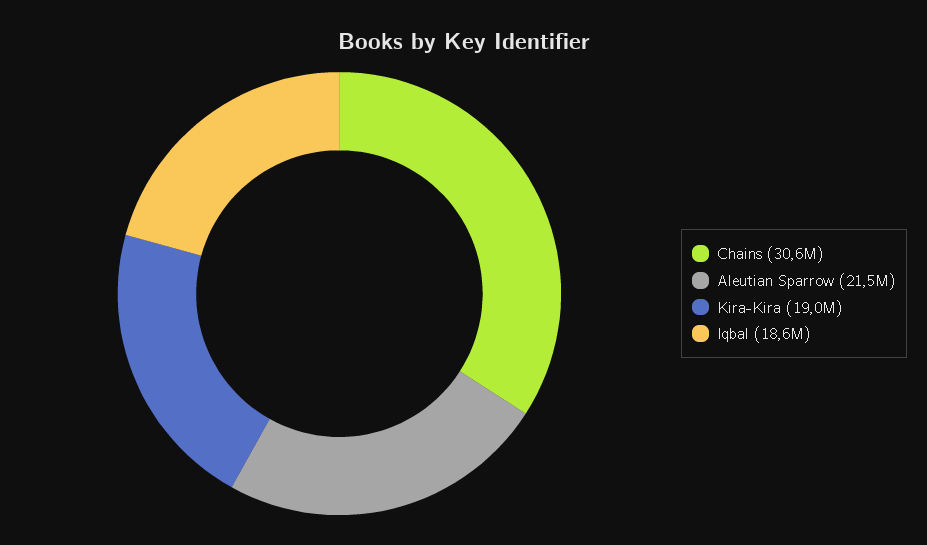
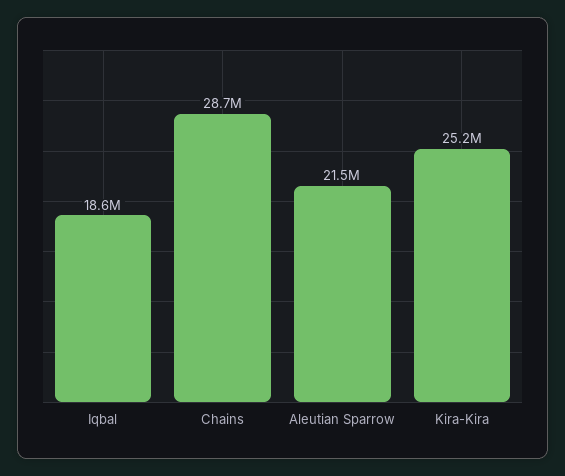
  {
-   "Chains": 30600000,
+   "Chains": 28700000,
    "Aleutian Sparrow": 21500000,
-   "Kira-Kira": 19000000,
+   "Kira-Kira": 25200000,
    "Iqbal": 18600000
  }

